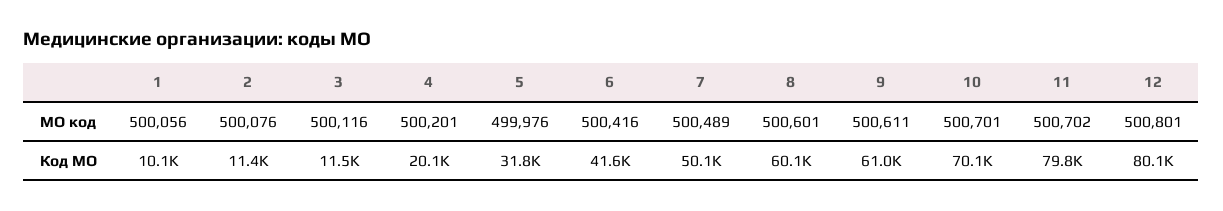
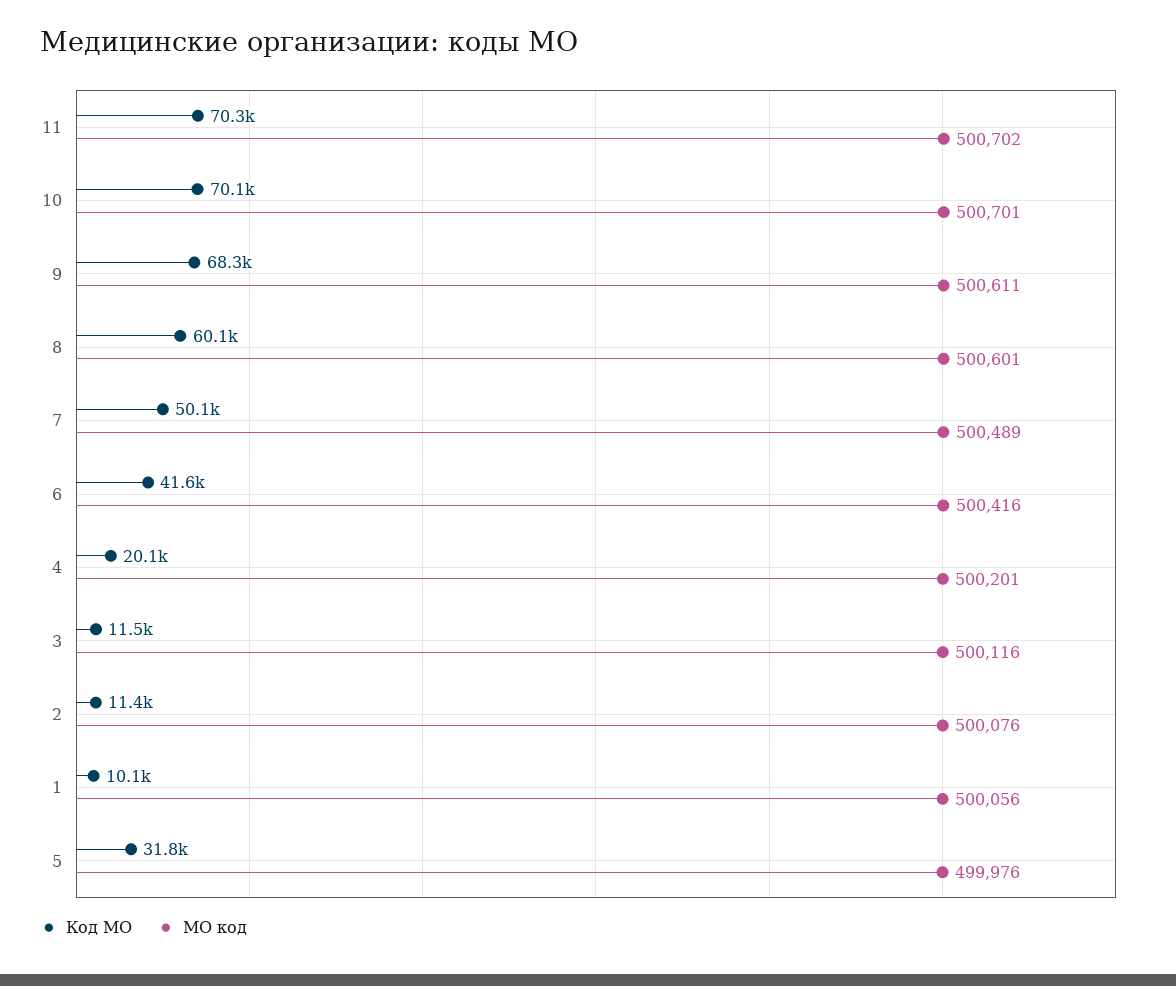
  {
    "МО код": {
      "1": 500056,
      "2": 500076,
      "3": 500116,
      "4": 500201,
      "5": 499976,
      "6": 500416,
      "7": 500489,
      "8": 500601,
      "9": 500611,
      "10": 500701,
-     "11": 500702,
+     "11": 500702
-     "12": 500801
    },
    "Код МО": {
      "1": 10100,
      "2": 11400,
      "3": 11500,
      "4": 20100,
      "5": 31800,
      "6": 41600,
      "7": 50100,
      "8": 60100,
-     "9": 61000,
+     "9": 68300,
      "10": 70100,
-     "11": 79800,
+     "11": 70300
-     "12": 80100
    }
  }

